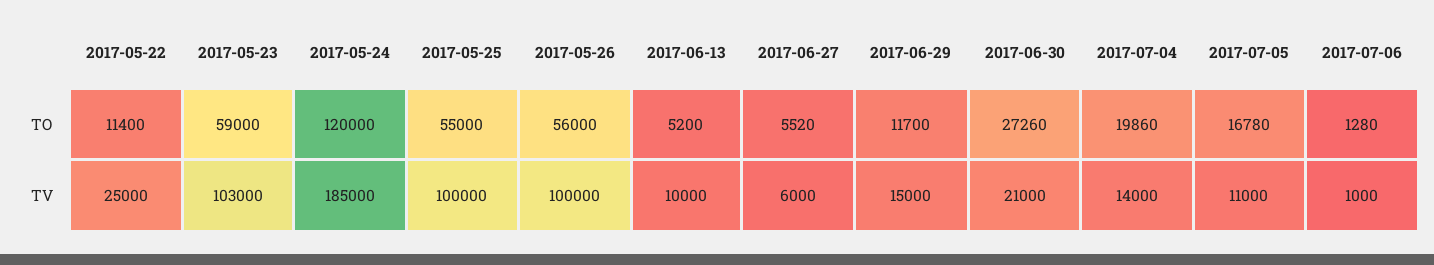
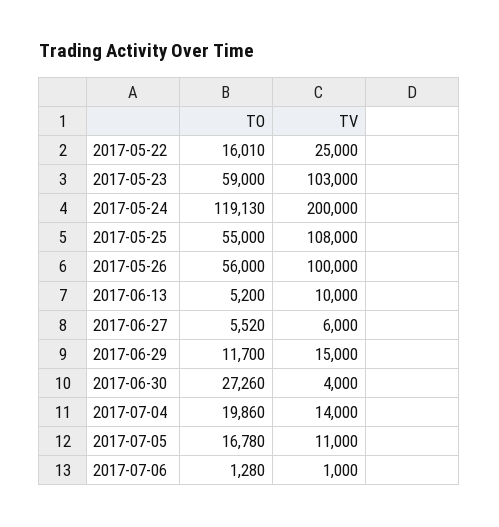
  {
    "2017-05-22": {
-     "TO": 11400,
+     "TO": 16010,
      "TV": 25000
    },
    "2017-05-23": {
      "TO": 59000,
      "TV": 103000
    },
    "2017-05-24": {
-     "TO": 120000,
+     "TO": 119130,
-     "TV": 185000
+     "TV": 200000
    },
    "2017-05-25": {
      "TO": 55000,
-     "TV": 100000
+     "TV": 108000
    },
    "2017-05-26": {
      "TO": 56000,
      "TV": 100000
    },
    "2017-06-13": {
      "TO": 5200,
      "TV": 10000
    },
    "2017-06-27": {
      "TO": 5520,
      "TV": 6000
    },
    "2017-06-29": {
      "TO": 11700,
      "TV": 15000
    },
    "2017-06-30": {
      "TO": 27260,
-     "TV": 21000
+     "TV": 4000
    },
    "2017-07-04": {
      "TO": 19860,
      "TV": 14000
    },
    "2017-07-05": {
      "TO": 16780,
      "TV": 11000
    },
    "2017-07-06": {
      "TO": 1280,
      "TV": 1000
    }
  }

